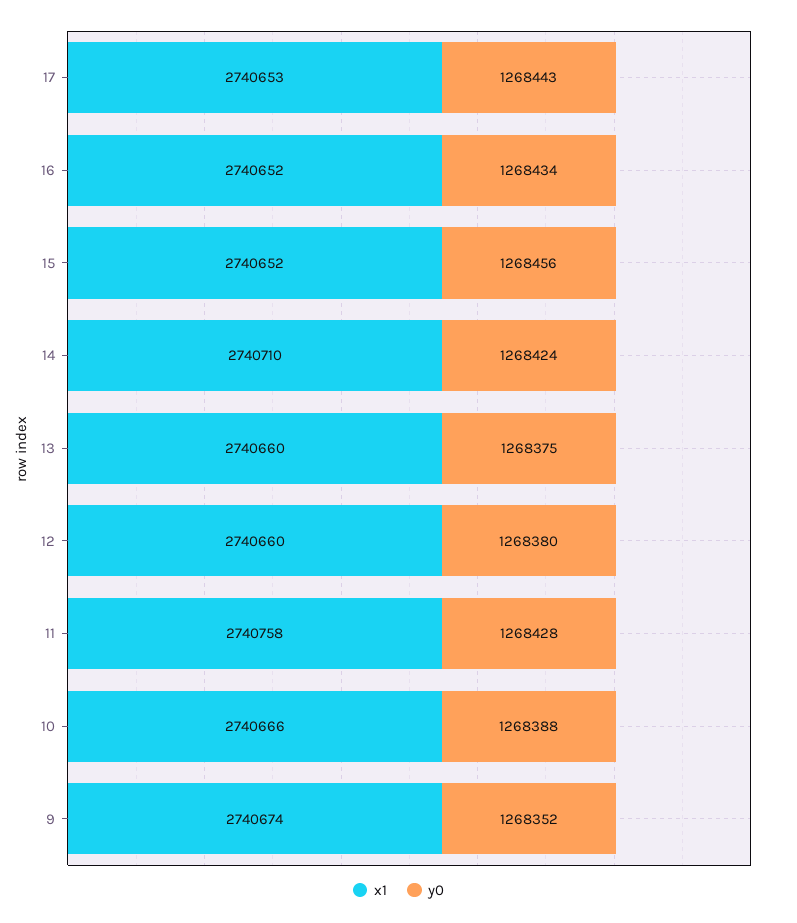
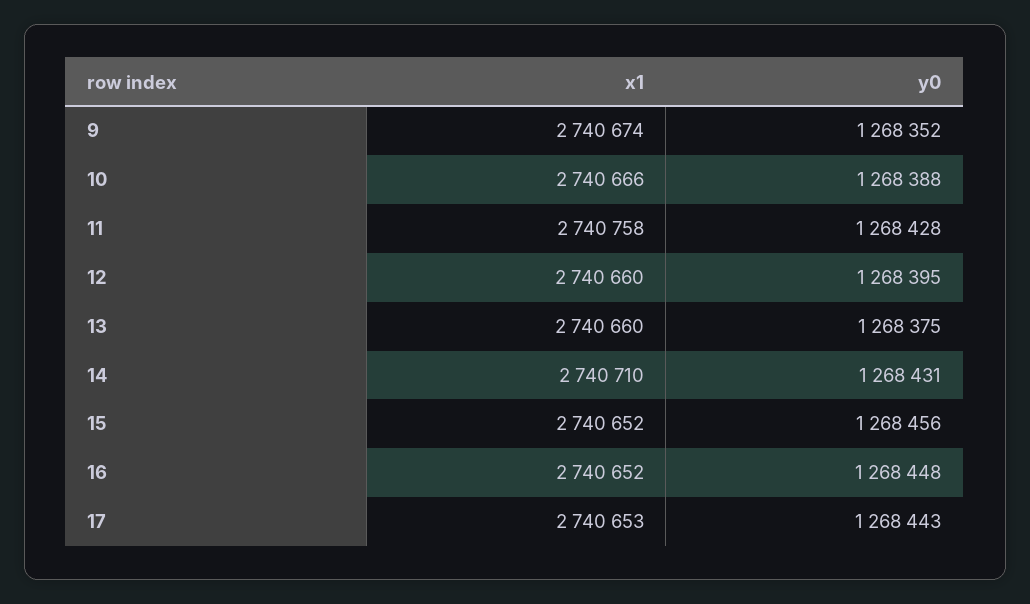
  {
    "x1": {
      "17": 2740653,
      "16": 2740652,
      "15": 2740652,
      "14": 2740710,
      "13": 2740660,
      "12": 2740660,
      "11": 2740758,
      "10": 2740666,
      "9": 2740674
    },
    "y0": {
      "17": 1268443,
-     "16": 1268434,
+     "16": 1268448,
      "15": 1268456,
-     "14": 1268424,
+     "14": 1268431,
      "13": 1268375,
-     "12": 1268380,
+     "12": 1268395,
      "11": 1268428,
      "10": 1268388,
      "9": 1268352
    }
  }

